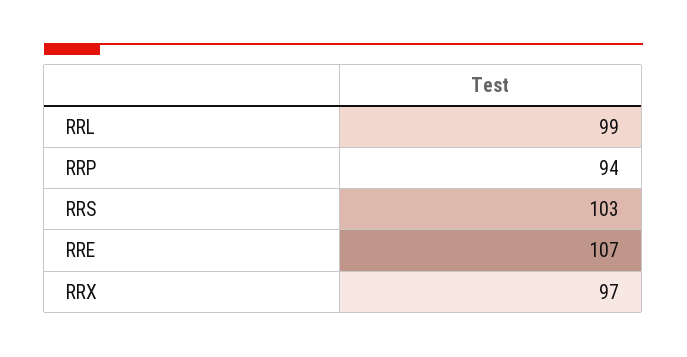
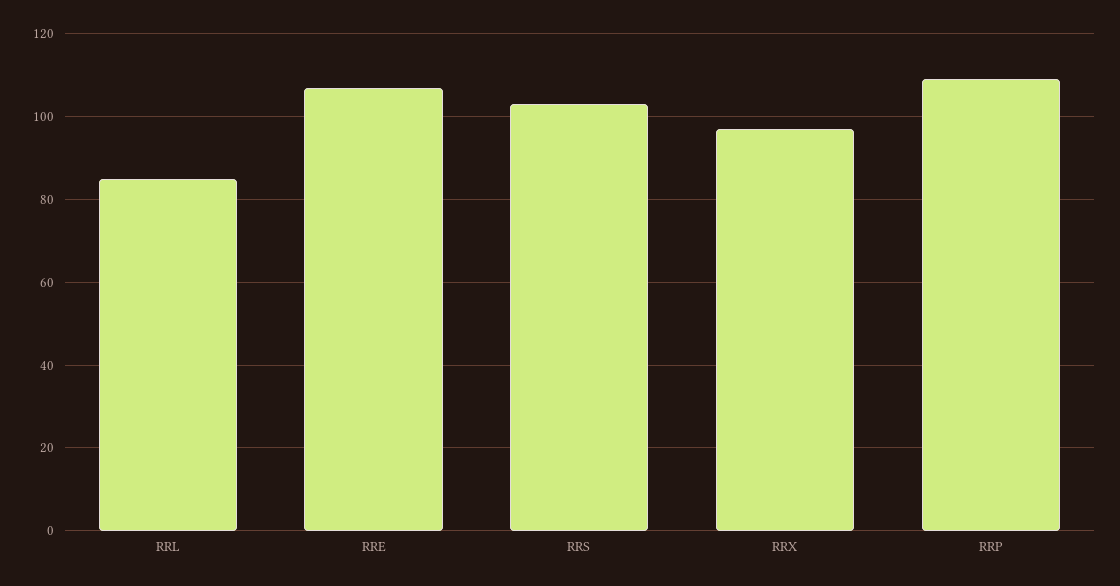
  {
-   "RRL": 99,
+   "RRL": 85,
-   "RRP": 94,
+   "RRP": 110,
    "RRS": 103,
    "RRE": 107,
    "RRX": 97
  }

